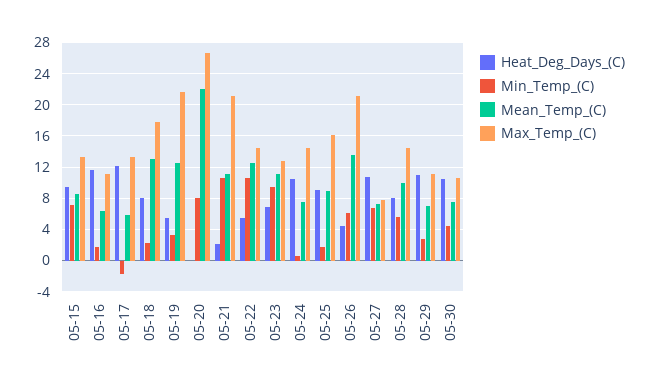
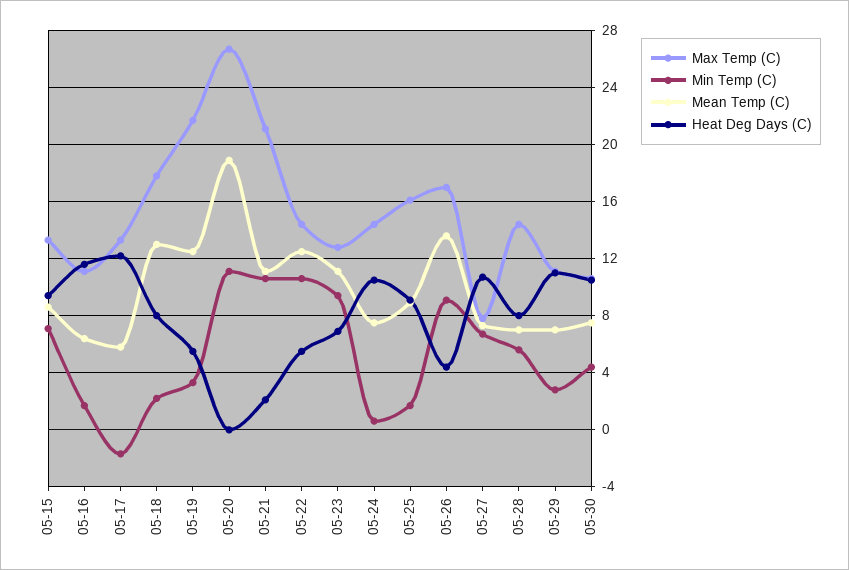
  {
    "Heat_Deg_Days_(C)": {
      "05-15": 9.5,
      "05-16": 11.5,
      "05-17": 12,
      "05-18": 8,
      "05-19": 5.5,
      "05-20": 0,
      "05-21": 2,
      "05-22": 5.5,
      "05-23": 7,
      "05-24": 10.5,
      "05-25": 9,
      "05-26": 4.5,
      "05-27": 10.5,
      "05-28": 8,
      "05-29": 11,
      "05-30": 10.5
    },
    "Min_Temp_(C)": {
      "05-15": 7,
      "05-16": 1.5,
      "05-17": -1.5,
      "05-18": 2,
      "05-19": 3.5,
-     "05-20": 8,
+     "05-20": 11,
      "05-21": 10.5,
      "05-22": 10.5,
      "05-23": 9.5,
      "05-24": 0.5,
      "05-25": 1.5,
-     "05-26": 6,
+     "05-26": 9,
      "05-27": 6.5,
      "05-28": 5.5,
      "05-29": 3,
      "05-30": 4.5
    },
    "Mean_Temp_(C)": {
      "05-15": 8.5,
      "05-16": 6.5,
      "05-17": 6,
      "05-18": 13,
      "05-19": 12.5,
-     "05-20": 22,
+     "05-20": 19,
      "05-21": 11,
      "05-22": 12.5,
      "05-23": 11,
      "05-24": 7.5,
      "05-25": 9,
      "05-26": 13.5,
      "05-27": 7.5,
-     "05-28": 10,
+     "05-28": 7,
      "05-29": 7,
      "05-30": 7.5
    },
    "Max_Temp_(C)": {
      "05-15": 13.5,
      "05-16": 11,
      "05-17": 13.5,
      "05-18": 18,
      "05-19": 21.5,
      "05-20": 26.5,
      "05-21": 21,
      "05-22": 14.5,
      "05-23": 13,
      "05-24": 14.5,
      "05-25": 16,
-     "05-26": 21,
+     "05-26": 17,
      "05-27": 8,
      "05-28": 14.5,
      "05-29": 11,
      "05-30": 10.5
    }
  }

